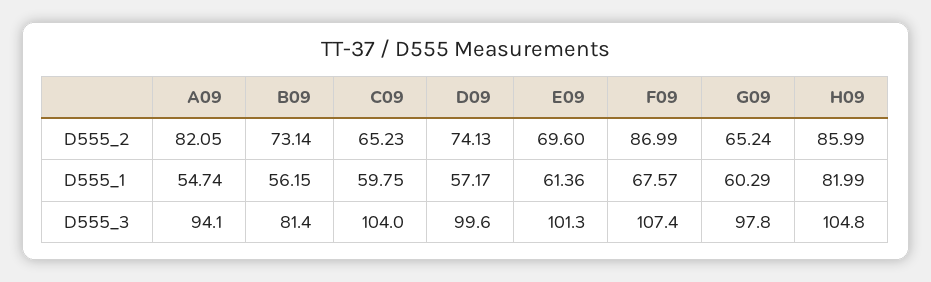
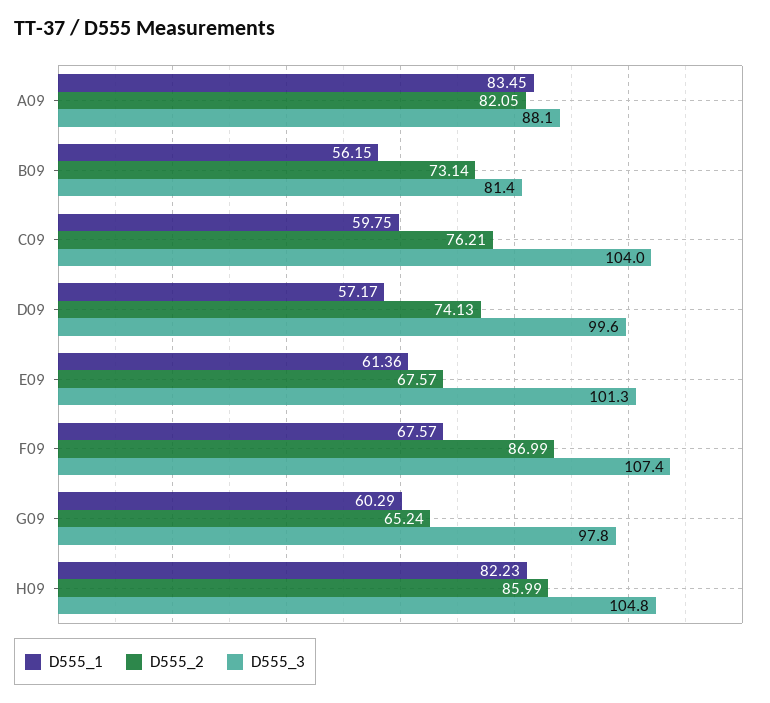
  {
    "D555_2": {
      "A09": 82.05,
      "B09": 73.14,
-     "C09": 65.23,
+     "C09": 76.21,
      "D09": 74.13,
-     "E09": 69.6,
+     "E09": 67.57,
      "F09": 86.99,
      "G09": 65.24,
      "H09": 85.99
    },
    "D555_1": {
-     "A09": 54.74,
+     "A09": 83.45,
      "B09": 56.15,
      "C09": 59.75,
      "D09": 57.17,
      "E09": 61.36,
      "F09": 67.57,
      "G09": 60.29,
-     "H09": 81.99
+     "H09": 82.23
    },
    "D555_3": {
-     "A09": 94.1,
+     "A09": 88.1,
      "B09": 81.4,
      "C09": 104,
      "D09": 99.6,
      "E09": 101.3,
      "F09": 107.4,
      "G09": 97.8,
      "H09": 104.8
    }
  }

